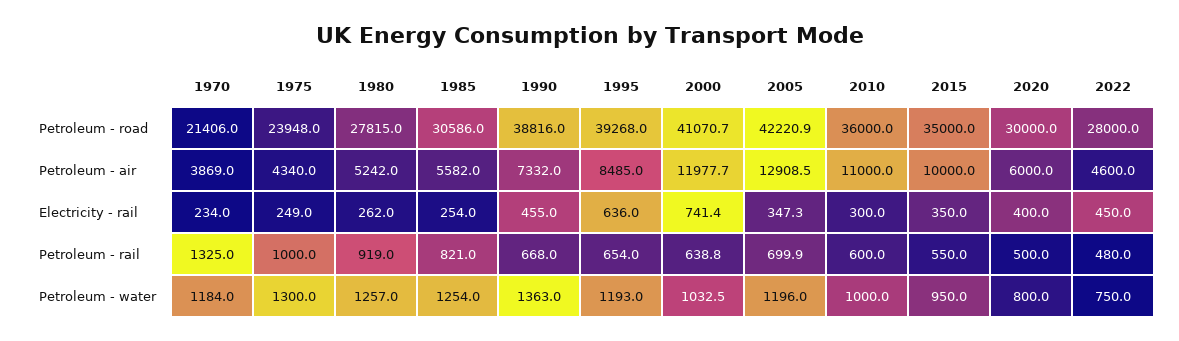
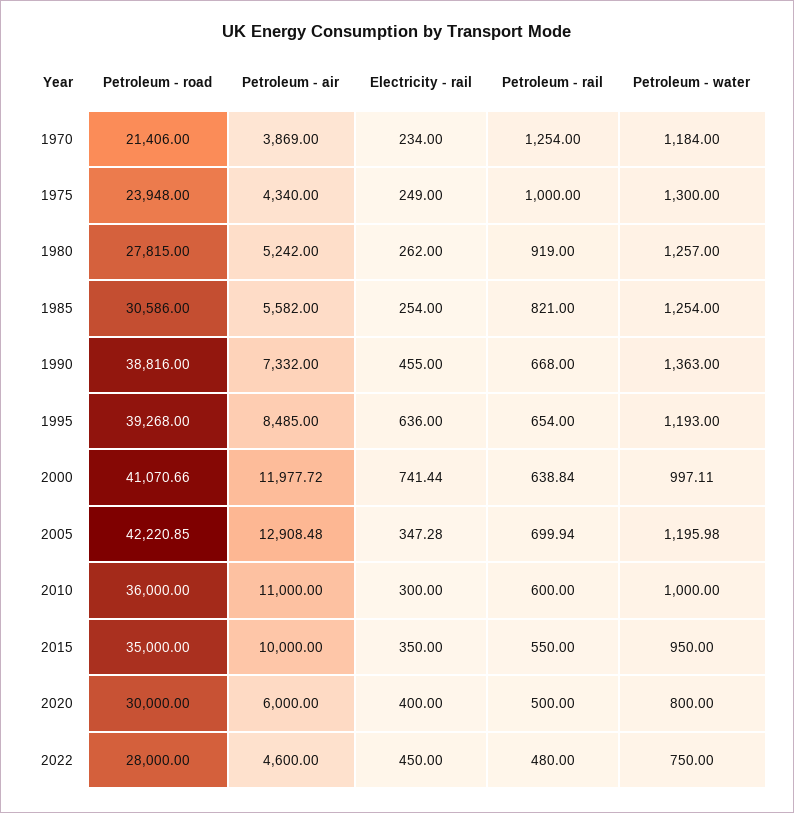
  {
    "1970": {
      "Petroleum - road": 21406,
      "Petroleum - air": 3869,
      "Electricity - rail": 234,
-     "Petroleum - rail": 1325,
+     "Petroleum - rail": 1254,
      "Petroleum - water": 1184
    },
    "1975": {
      "Petroleum - road": 23948,
      "Petroleum - air": 4340,
      "Electricity - rail": 249,
      "Petroleum - rail": 1000,
      "Petroleum - water": 1300
    },
    "1980": {
      "Petroleum - road": 27815,
      "Petroleum - air": 5242,
      "Electricity - rail": 262,
      "Petroleum - rail": 919,
      "Petroleum - water": 1257
    },
    "1985": {
      "Petroleum - road": 30586,
      "Petroleum - air": 5582,
      "Electricity - rail": 254,
      "Petroleum - rail": 821,
      "Petroleum - water": 1254
    },
    "1990": {
      "Petroleum - road": 38816,
      "Petroleum - air": 7332,
      "Electricity - rail": 455,
      "Petroleum - rail": 668,
      "Petroleum - water": 1363
    },
    "1995": {
      "Petroleum - road": 39268,
      "Petroleum - air": 8485,
      "Electricity - rail": 636,
      "Petroleum - rail": 654,
      "Petroleum - water": 1193
    },
    "2000": {
      "Petroleum - road": 41070.66,
      "Petroleum - air": 11977.72,
      "Electricity - rail": 741.44,
      "Petroleum - rail": 638.84,
-     "Petroleum - water": 1032.5
+     "Petroleum - water": 997.11
    },
    "2005": {
      "Petroleum - road": 42220.85,
      "Petroleum - air": 12908.48,
      "Electricity - rail": 347.28,
      "Petroleum - rail": 699.94,
      "Petroleum - water": 1195.98
    },
    "2010": {
      "Petroleum - road": 36000,
      "Petroleum - air": 11000,
      "Electricity - rail": 300,
      "Petroleum - rail": 600,
      "Petroleum - water": 1000
    },
    "2015": {
      "Petroleum - road": 35000,
      "Petroleum - air": 10000,
      "Electricity - rail": 350,
      "Petroleum - rail": 550,
      "Petroleum - water": 950
    },
    "2020": {
      "Petroleum - road": 30000,
      "Petroleum - air": 6000,
      "Electricity - rail": 400,
      "Petroleum - rail": 500,
      "Petroleum - water": 800
    },
    "2022": {
      "Petroleum - road": 28000,
      "Petroleum - air": 4600,
      "Electricity - rail": 450,
      "Petroleum - rail": 480,
      "Petroleum - water": 750
    }
  }

